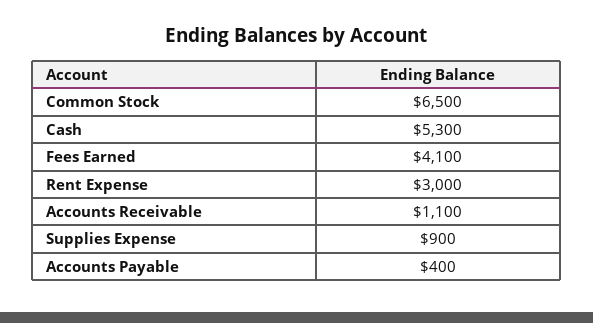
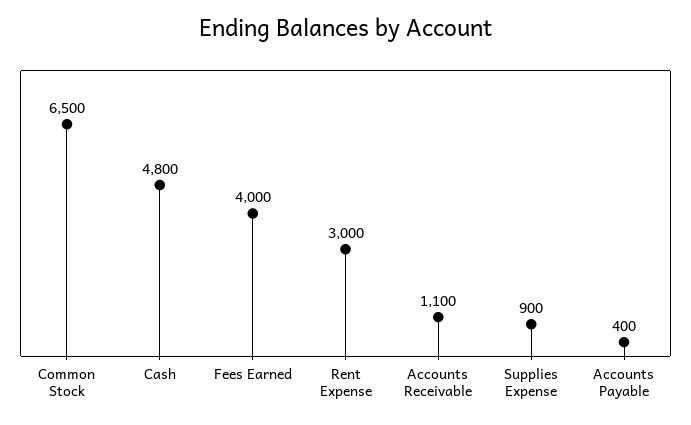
  {
    "Common Stock": 6500,
-   "Cash": 5300,
+   "Cash": 4800,
-   "Fees Earned": 4100,
+   "Fees Earned": 4000,
    "Rent Expense": 3000,
    "Accounts Receivable": 1100,
    "Supplies Expense": 900,
    "Accounts Payable": 400
  }

